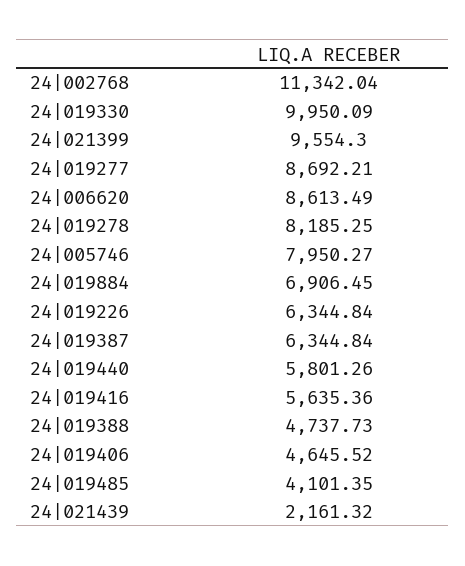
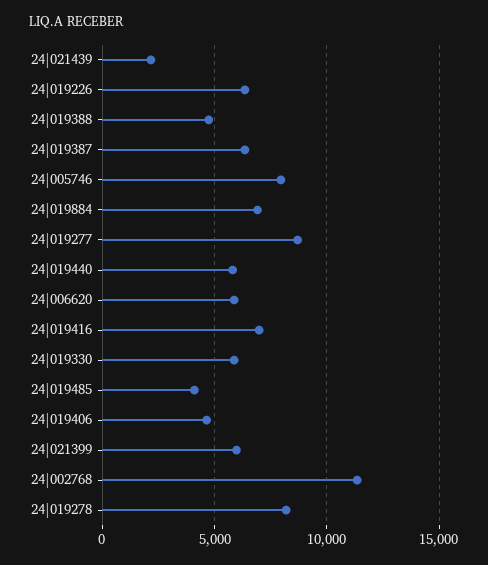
  {
    "24|002768": 11342.04,
-   "24|019330": 9950.09,
+   "24|019330": 6000,
-   "24|021399": 9554.3,
+   "24|021399": 6000,
    "24|019277": 8692.21,
-   "24|006620": 8613.49,
+   "24|006620": 6000,
    "24|019278": 8185.25,
    "24|005746": 7950.27,
    "24|019884": 6906.45,
    "24|019226": 6344.84,
    "24|019387": 6344.84,
    "24|019440": 5801.26,
-   "24|019416": 5635.36,
+   "24|019416": 7000,
    "24|019388": 4737.73,
    "24|019406": 4645.52,
    "24|019485": 4101.35,
    "24|021439": 2161.32
  }

